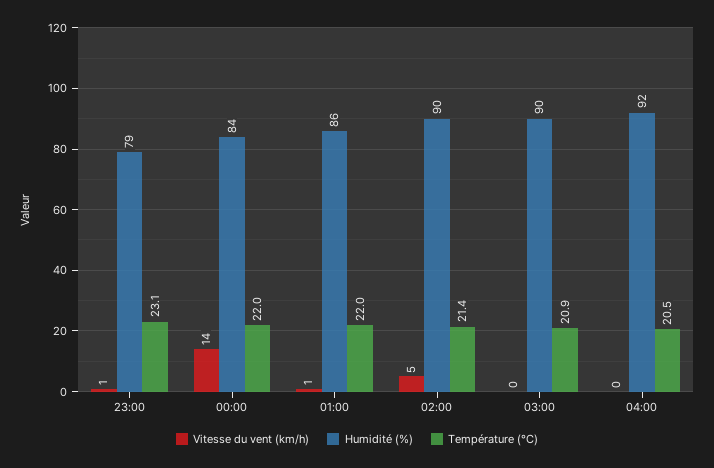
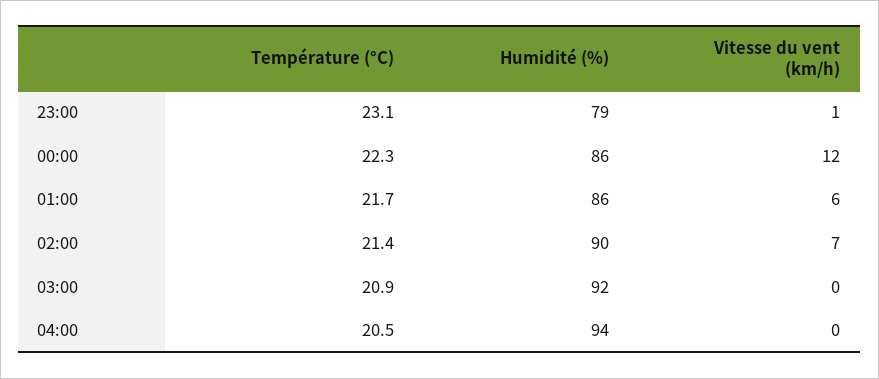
  {
    "Vitesse du vent (km/h)": {
      "23:00": 1,
-     "00:00": 14,
+     "00:00": 12,
-     "01:00": 1,
+     "01:00": 6,
-     "02:00": 5,
+     "02:00": 7,
      "03:00": 0,
      "04:00": 0
    },
    "Humidité (%)": {
      "23:00": 79,
-     "00:00": 84,
+     "00:00": 86,
      "01:00": 86,
      "02:00": 90,
-     "03:00": 90,
+     "03:00": 92,
-     "04:00": 92
+     "04:00": 94
    },
    "Température (°C)": {
      "23:00": 23.1,
-     "00:00": 22,
+     "00:00": 22.3,
-     "01:00": 22,
+     "01:00": 21.7,
      "02:00": 21.4,
      "03:00": 20.9,
      "04:00": 20.5
    }
  }

